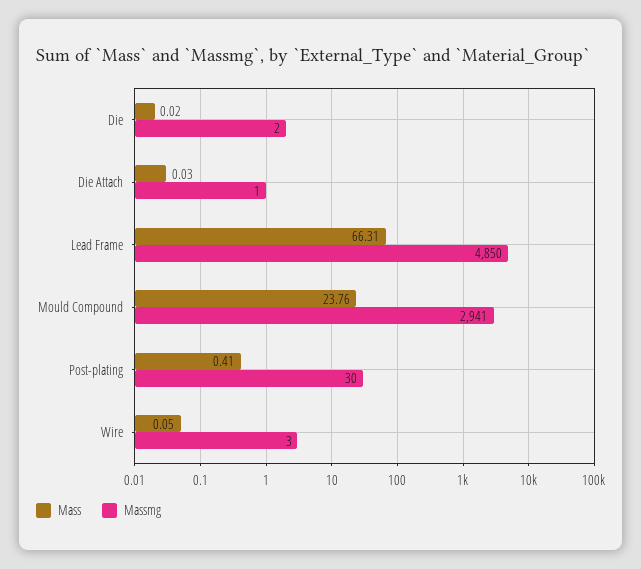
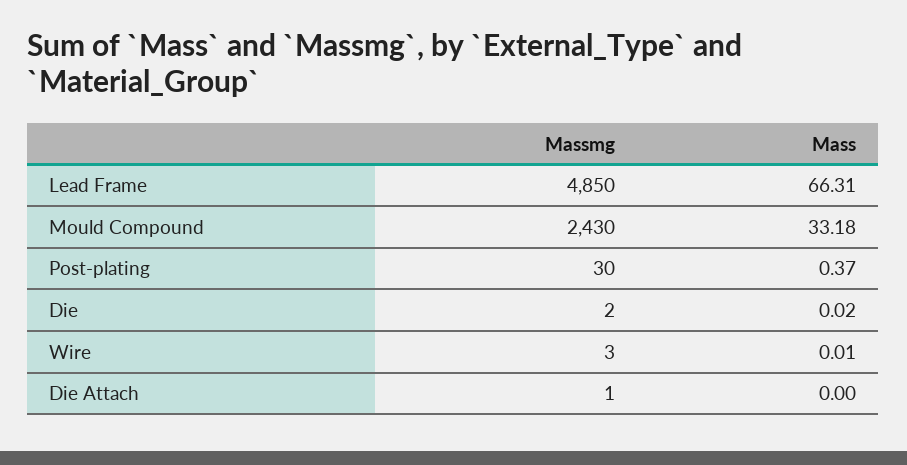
  {
    "Mass": {
      "Die": 0.02,
-     "Die Attach": 0.03,
+     "Die Attach": 0,
      "Lead Frame": 66.31,
-     "Mould Compound": 23.76,
+     "Mould Compound": 33.18,
-     "Post-plating": 0.41,
+     "Post-plating": 0.37,
-     "Wire": 0.05
+     "Wire": 0.01
    },
    "Massmg": {
      "Die": 2,
      "Die Attach": 1,
      "Lead Frame": 4850,
-     "Mould Compound": 2941,
+     "Mould Compound": 2430,
      "Post-plating": 30,
      "Wire": 3
    }
  }

